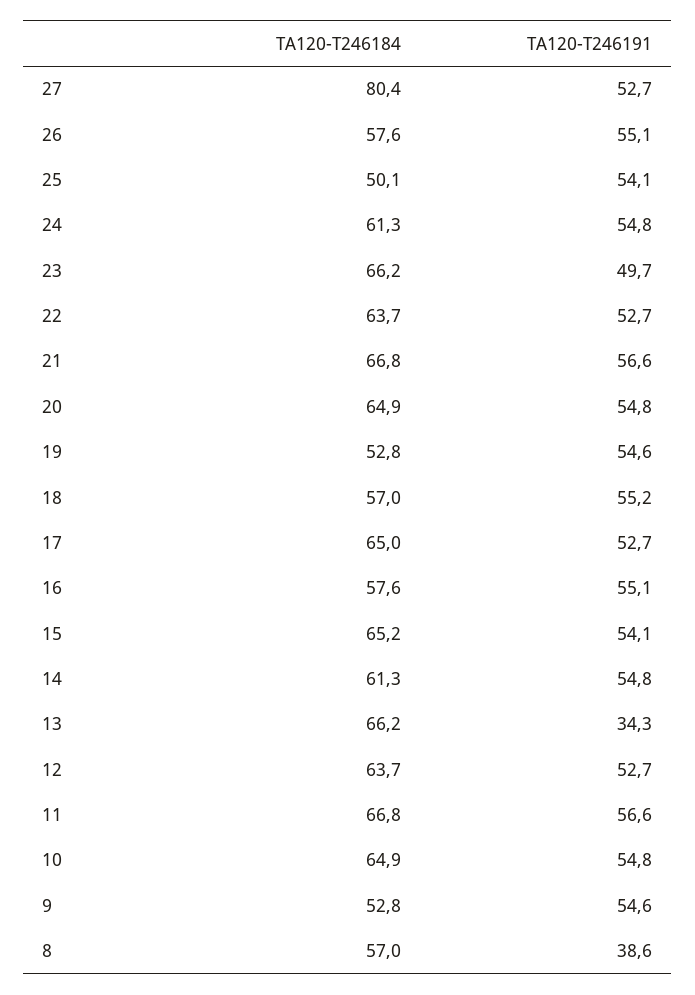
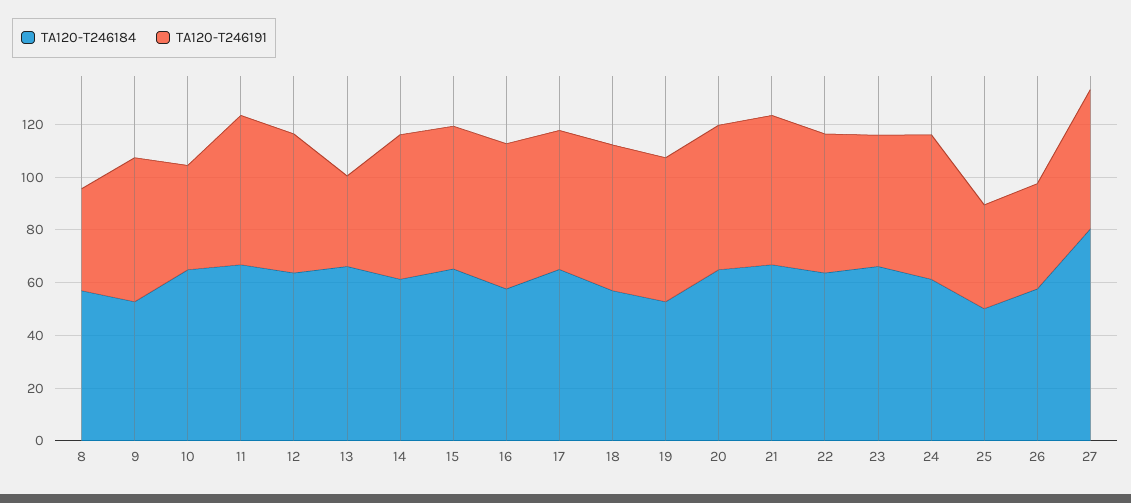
  {
    "TA120-T246184": {
      "27": 80.4,
      "26": 57.6,
      "25": 50.1,
      "24": 61.3,
      "23": 66.2,
      "22": 63.7,
      "21": 66.8,
      "20": 64.9,
      "19": 52.8,
      "18": 57,
      "17": 65,
      "16": 57.6,
      "15": 65.2,
      "14": 61.3,
      "13": 66.2,
      "12": 63.7,
      "11": 66.8,
      "10": 64.9,
      "9": 52.8,
      "8": 57
    },
    "TA120-T246191": {
      "27": 52.7,
-     "26": 55.1,
+     "26": 40,
-     "25": 54.1,
+     "25": 40,
      "24": 54.8,
      "23": 49.7,
      "22": 52.7,
      "21": 56.6,
      "20": 54.8,
      "19": 54.6,
      "18": 55.2,
      "17": 52.7,
      "16": 55.1,
      "15": 54.1,
      "14": 54.8,
      "13": 34.3,
      "12": 52.7,
      "11": 56.6,
-     "10": 54.8,
+     "10": 40,
      "9": 54.6,
      "8": 38.6
    }
  }

